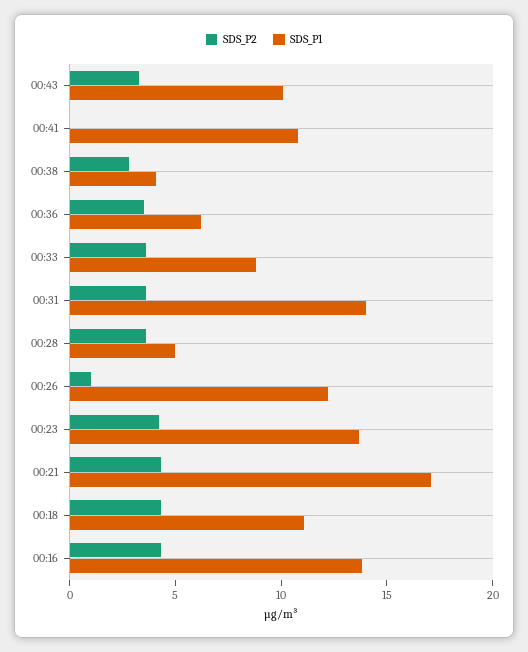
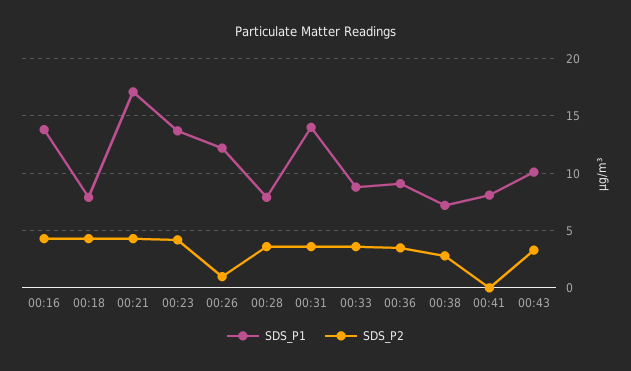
  {
    "SDS_P2": {
      "00:43": 3,
      "00:41": 0,
      "00:38": 3,
      "00:36": 4,
      "00:33": 4,
      "00:31": 4,
      "00:28": 4,
      "00:26": 1,
      "00:23": 4,
      "00:21": 4,
      "00:18": 4,
      "00:16": 4
    },
    "SDS_P1": {
      "00:43": 10,
-     "00:41": 11,
+     "00:41": 8,
-     "00:38": 4,
+     "00:38": 7,
-     "00:36": 6,
+     "00:36": 9,
      "00:33": 9,
      "00:31": 14,
-     "00:28": 5,
+     "00:28": 8,
      "00:26": 12,
      "00:23": 14,
      "00:21": 17,
-     "00:18": 11,
+     "00:18": 8,
      "00:16": 14
    }
  }

